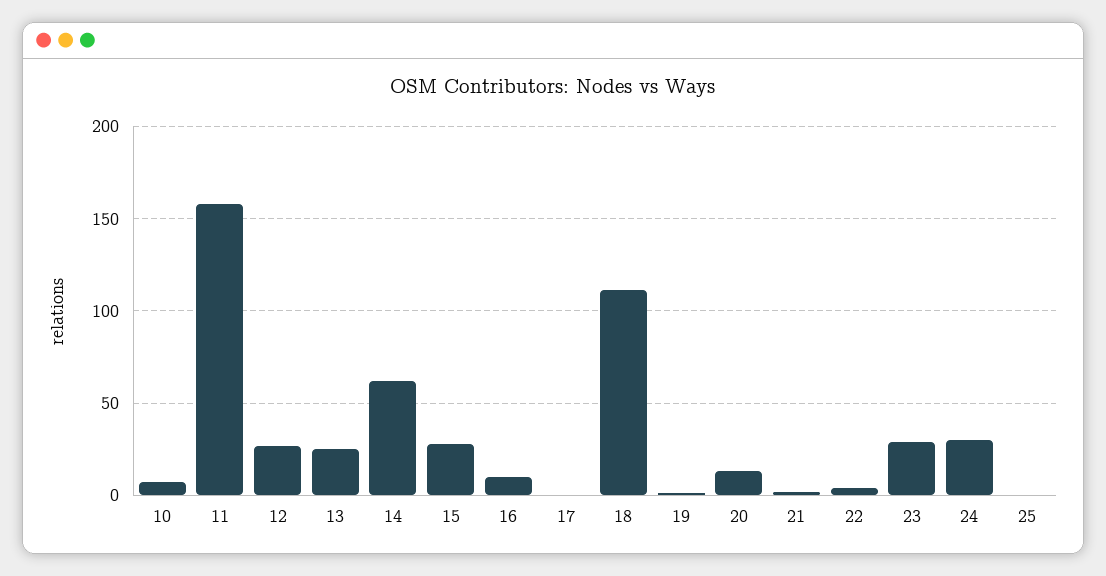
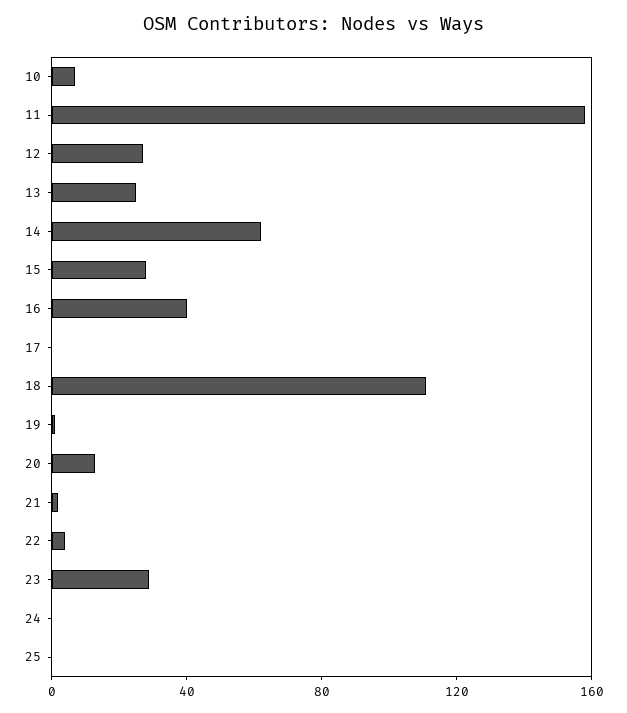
  {
    "10": 5,
    "11": 160,
    "12": 25,
    "13": 25,
    "14": 60,
    "15": 30,
-   "16": 10,
+   "16": 40,
    "17": 0,
    "18": 110,
    "19": 0,
    "20": 15,
    "21": 0,
    "22": 5,
    "23": 30,
-   "24": 30,
+   "24": 0,
    "25": 0
  }

